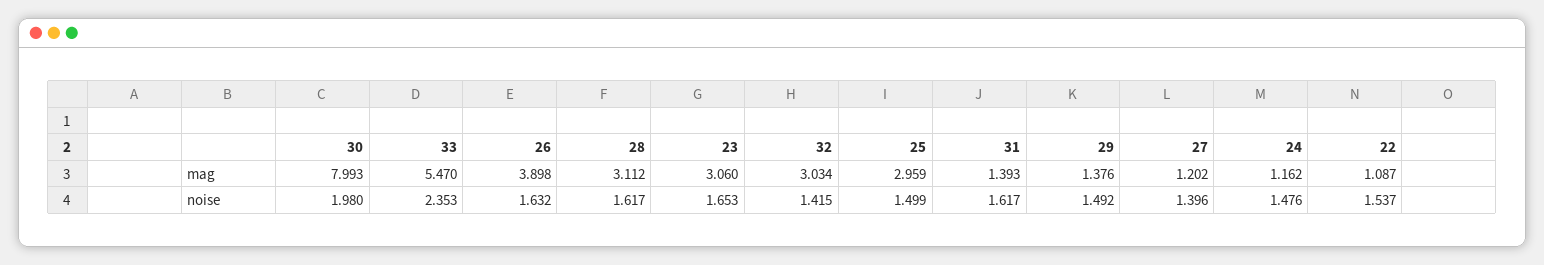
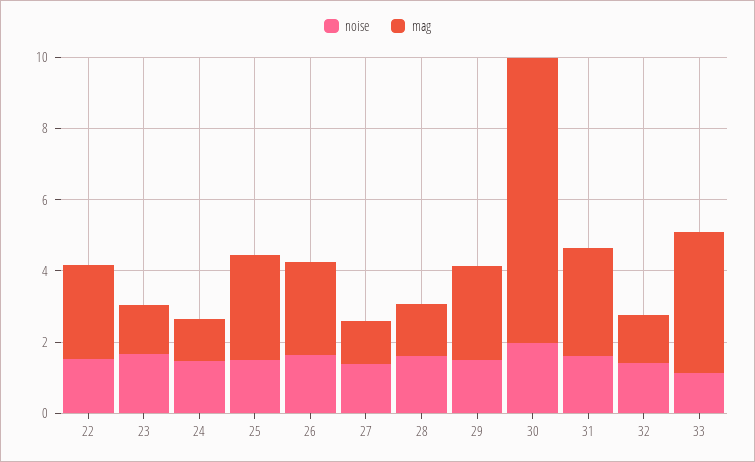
  {
    "mag": {
      "30": 7.993,
-     "33": 5.47,
+     "33": 4,
-     "26": 3.898,
+     "26": 2.5,
-     "28": 3.112,
+     "28": 1.5,
-     "23": 3.06,
+     "23": 1.5,
-     "32": 3.034,
+     "32": 1.5,
      "25": 2.959,
-     "31": 1.393,
+     "31": 3,
-     "29": 1.376,
+     "29": 2.5,
      "27": 1.202,
      "24": 1.162,
-     "22": 1.087
+     "22": 2.5
    },
    "noise": {
      "30": 1.98,
-     "33": 2.353,
+     "33": 1,
      "26": 1.632,
      "28": 1.617,
      "23": 1.653,
      "32": 1.415,
      "25": 1.499,
      "31": 1.617,
      "29": 1.492,
      "27": 1.396,
      "24": 1.476,
      "22": 1.537
    }
  }

